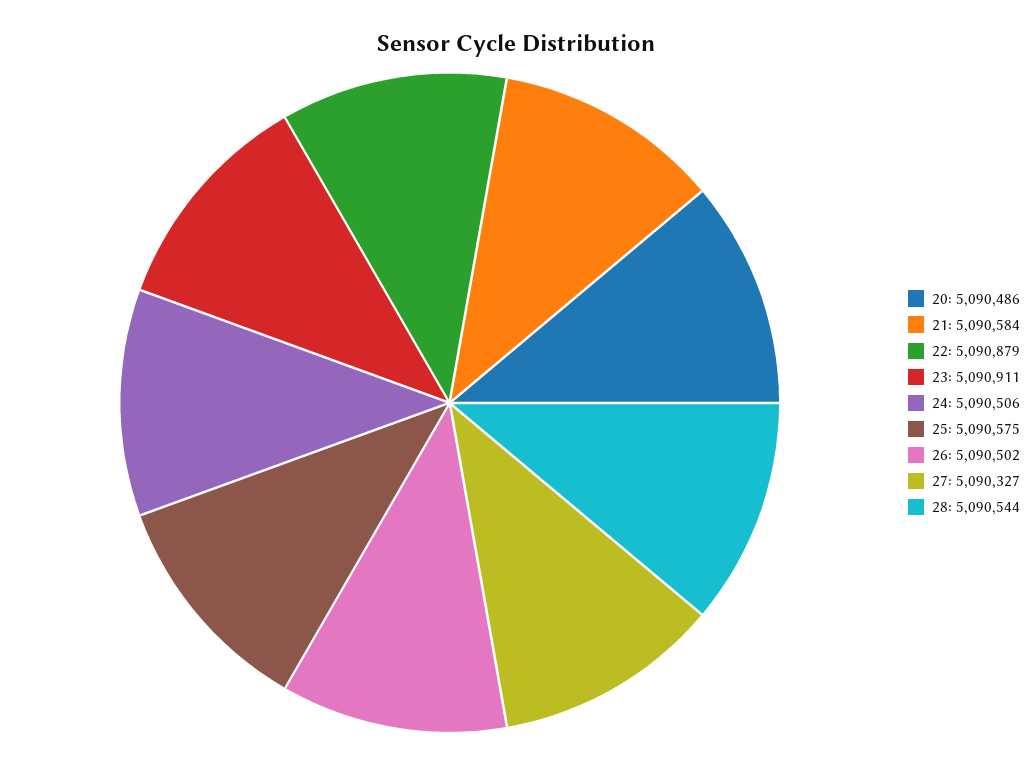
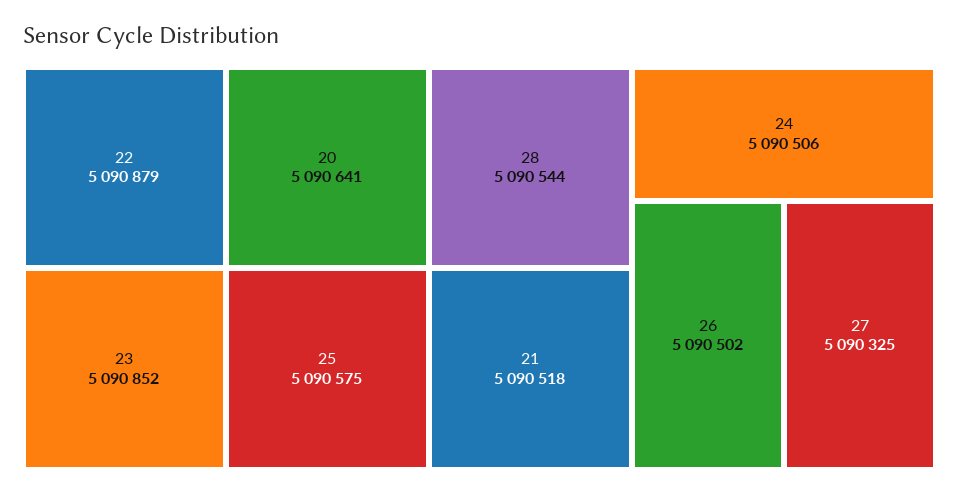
  {
-   "20": 5090486,
+   "20": 5090641,
-   "21": 5090584,
+   "21": 5090518,
    "22": 5090879,
-   "23": 5090911,
+   "23": 5090852,
    "24": 5090506,
    "25": 5090575,
    "26": 5090502,
-   "27": 5090327,
+   "27": 5090325,
    "28": 5090544
  }

